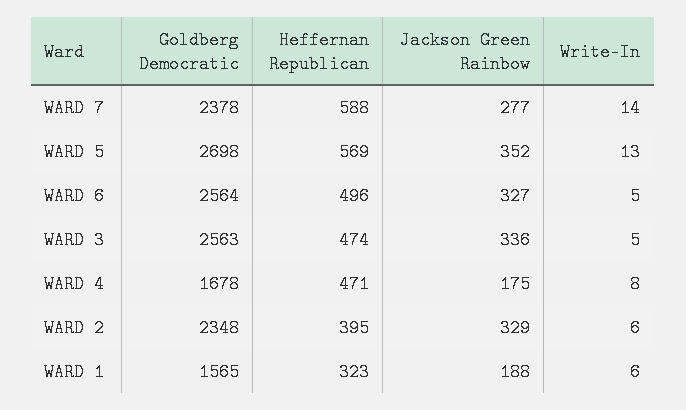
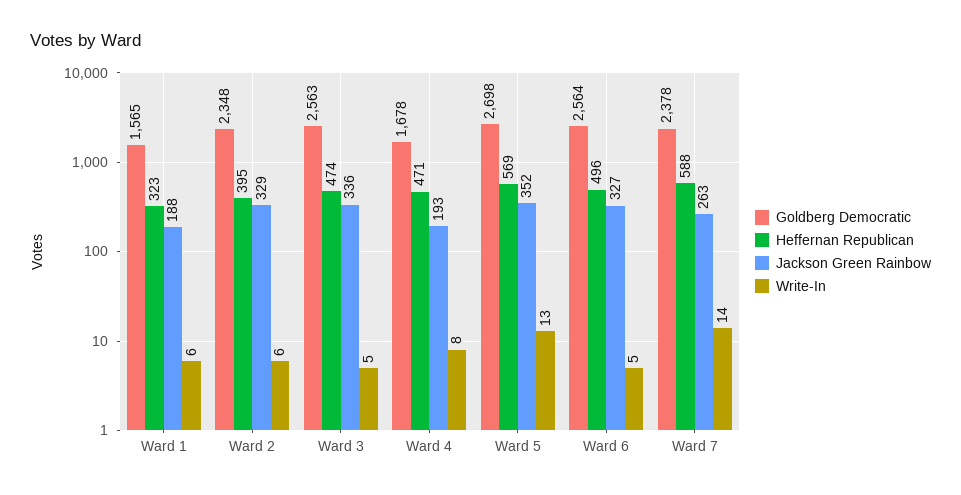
  {
    "Goldberg Democratic": {
      "WARD 7": 2378,
      "WARD 5": 2698,
      "WARD 6": 2564,
      "WARD 3": 2563,
      "WARD 4": 1678,
      "WARD 2": 2348,
      "WARD 1": 1565
    },
    "Heffernan Republican": {
      "WARD 7": 588,
      "WARD 5": 569,
      "WARD 6": 496,
      "WARD 3": 474,
      "WARD 4": 471,
      "WARD 2": 395,
      "WARD 1": 323
    },
    "Jackson Green Rainbow": {
-     "WARD 7": 277,
+     "WARD 7": 263,
      "WARD 5": 352,
      "WARD 6": 327,
      "WARD 3": 336,
-     "WARD 4": 175,
+     "WARD 4": 193,
      "WARD 2": 329,
      "WARD 1": 188
    },
    "Write-In": {
      "WARD 7": 14,
      "WARD 5": 13,
      "WARD 6": 5,
      "WARD 3": 5,
      "WARD 4": 8,
      "WARD 2": 6,
      "WARD 1": 6
    }
  }

